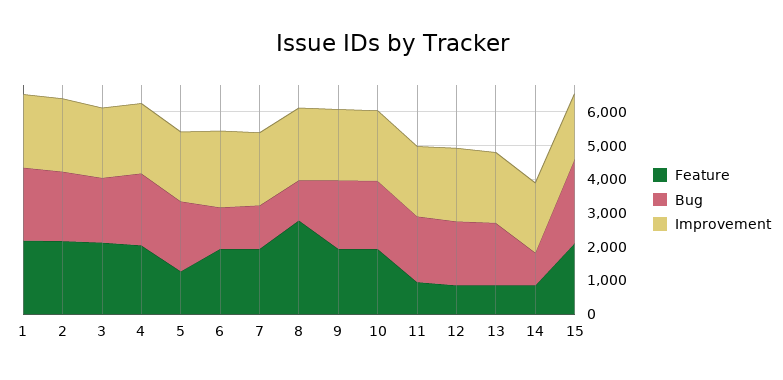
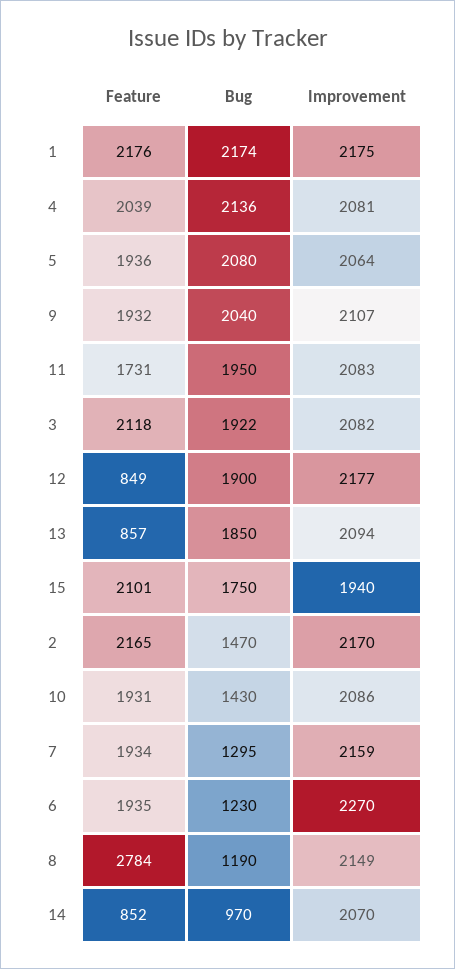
  {
    "Feature": {
      "1": 2176,
      "2": 2165,
      "3": 2118,
      "4": 2039,
-     "5": 1250,
+     "5": 1936,
      "6": 1935,
      "7": 1934,
      "8": 2784,
      "9": 1932,
      "10": 1931,
-     "11": 1000,
+     "11": 1731,
      "12": 849,
      "13": 857,
      "14": 852,
      "15": 2101
    },
    "Bug": {
      "1": 2174,
-     "2": 2000,
+     "2": 1470,
      "3": 1922,
      "4": 2136,
      "5": 2080,
      "6": 1230,
      "7": 1295,
      "8": 1190,
      "9": 2040,
-     "10": 2000,
+     "10": 1430,
      "11": 1950,
      "12": 1900,
      "13": 1850,
      "14": 970,
-     "15": 2500
+     "15": 1750
    },
    "Improvement": {
      "1": 2175,
      "2": 2170,
      "3": 2082,
      "4": 2081,
      "5": 2064,
      "6": 2270,
      "7": 2159,
      "8": 2149,
      "9": 2107,
      "10": 2086,
      "11": 2083,
      "12": 2177,
      "13": 2094,
      "14": 2070,
      "15": 1940
    }
  }

